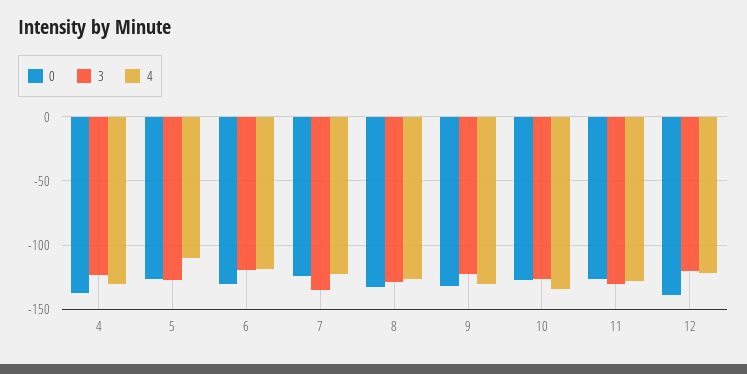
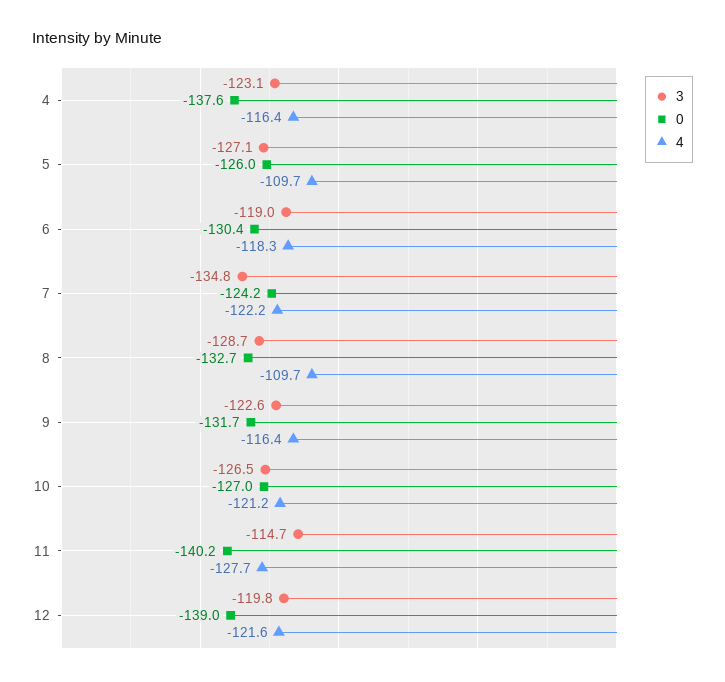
  {
    "0": {
      "4": -137.6,
      "5": -126,
      "6": -130.4,
      "7": -124.2,
      "8": -132.7,
      "9": -131.7,
      "10": -127,
-     "11": -125,
+     "11": -140.2,
      "12": -139
    },
    "3": {
      "4": -123.1,
      "5": -127.1,
      "6": -119,
      "7": -134.8,
      "8": -128.7,
      "9": -122.6,
      "10": -126.5,
-     "11": -130,
+     "11": -114.7,
      "12": -119.8
    },
    "4": {
-     "4": -130,
+     "4": -116.4,
      "5": -109.7,
      "6": -118.3,
      "7": -122.2,
-     "8": -125,
+     "8": -109.7,
-     "9": -130,
+     "9": -116.4,
-     "10": -135,
+     "10": -121.2,
      "11": -127.7,
      "12": -121.6
    }
  }

